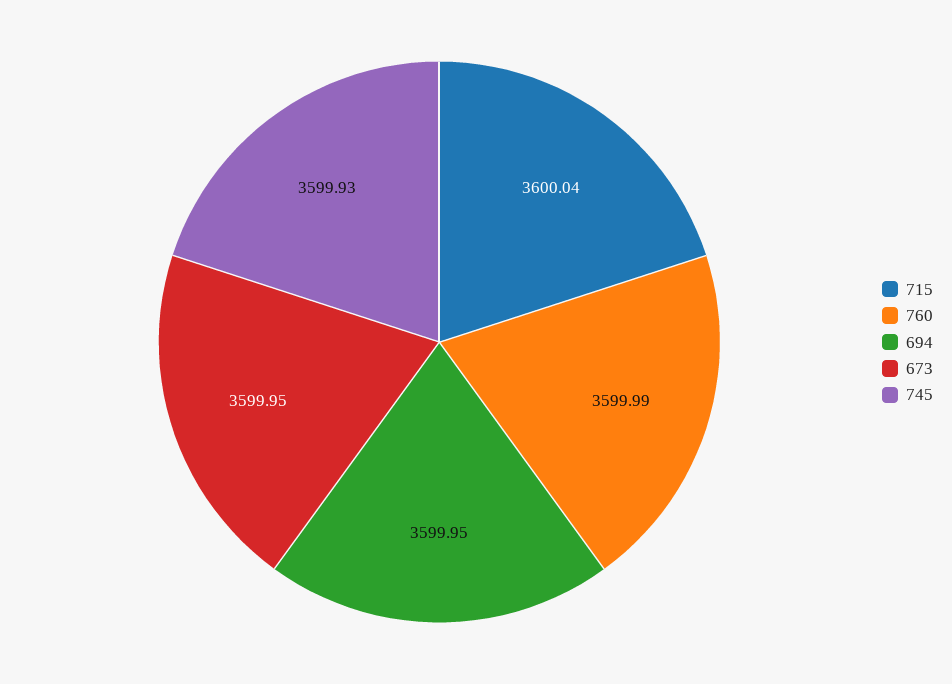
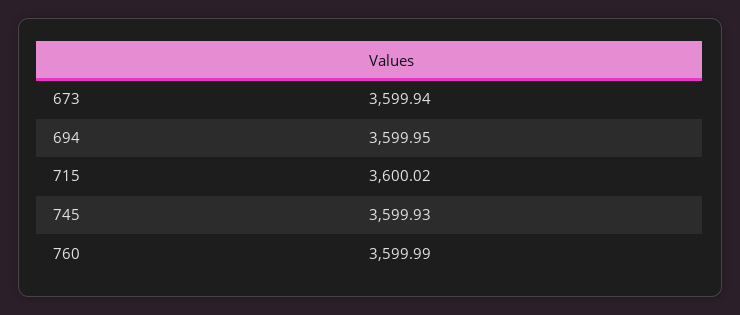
  {
-   "715": 3600.04,
+   "715": 3600.02,
    "760": 3599.99,
    "694": 3599.95,
-   "673": 3599.95,
+   "673": 3599.94,
    "745": 3599.93
  }

